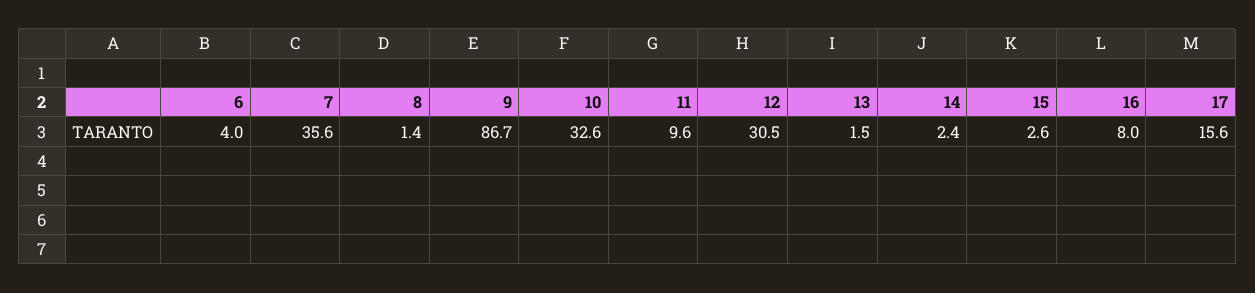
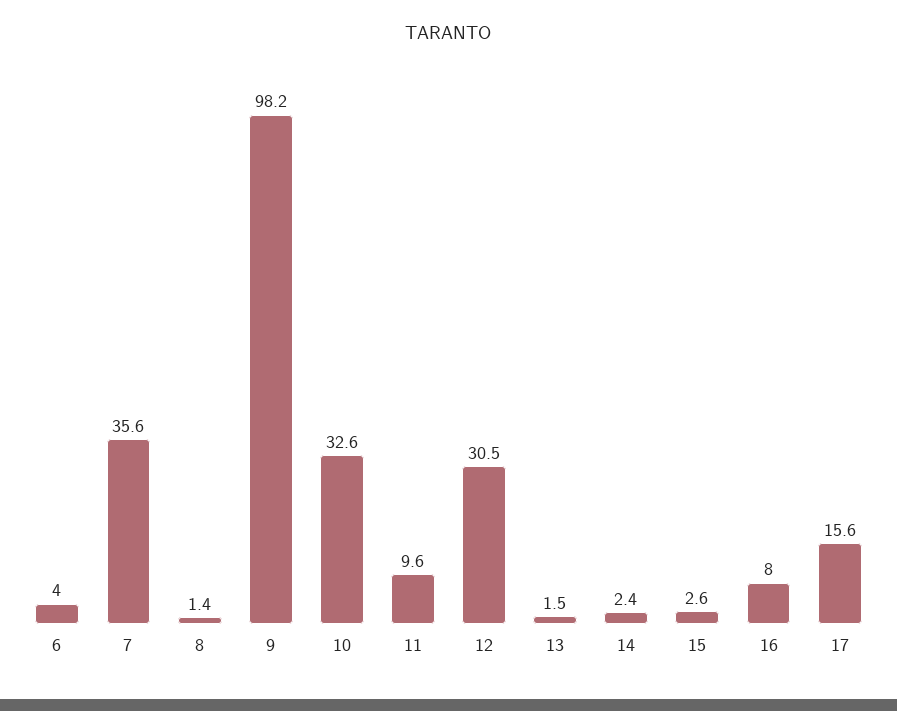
  {
    "6": 4,
    "7": 35.6,
    "8": 1.4,
-   "9": 86.7,
+   "9": 98.2,
    "10": 32.6,
    "11": 9.6,
    "12": 30.5,
    "13": 1.5,
    "14": 2.4,
    "15": 2.6,
    "16": 8,
    "17": 15.6
  }

